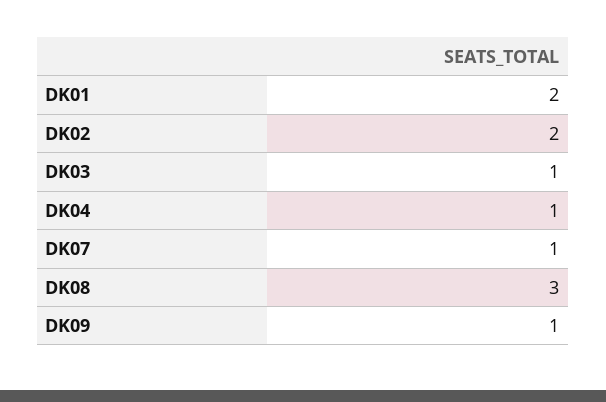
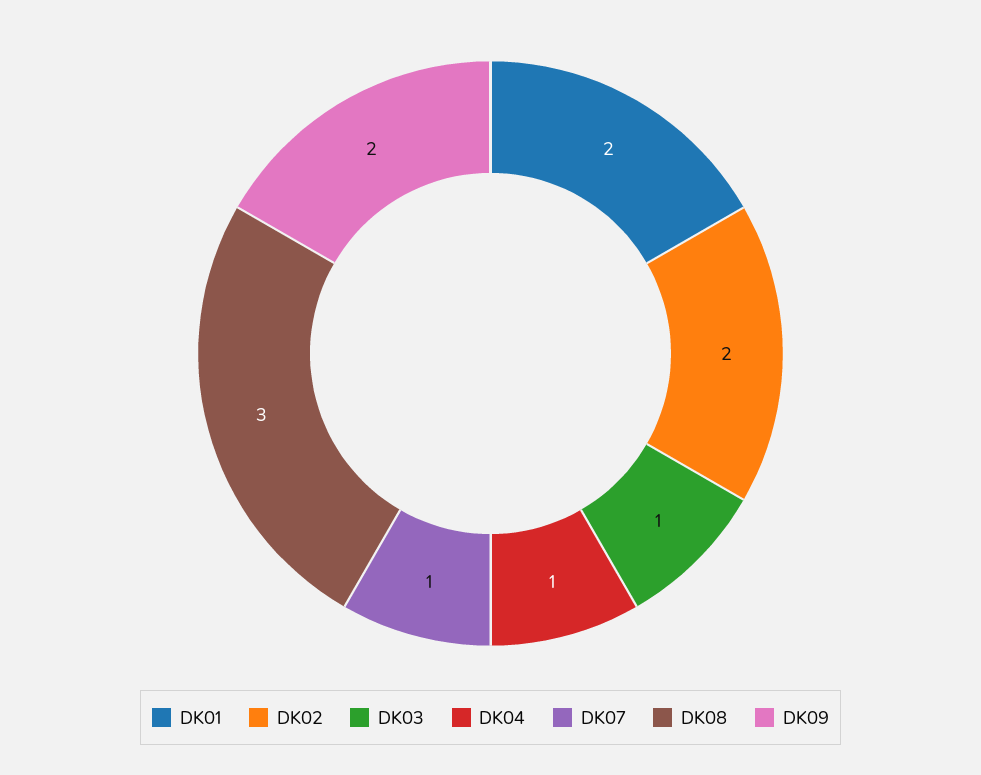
  {
    "DK01": 2,
    "DK02": 2,
    "DK03": 1,
    "DK04": 1,
    "DK07": 1,
    "DK08": 3,
-   "DK09": 1
+   "DK09": 2
  }

